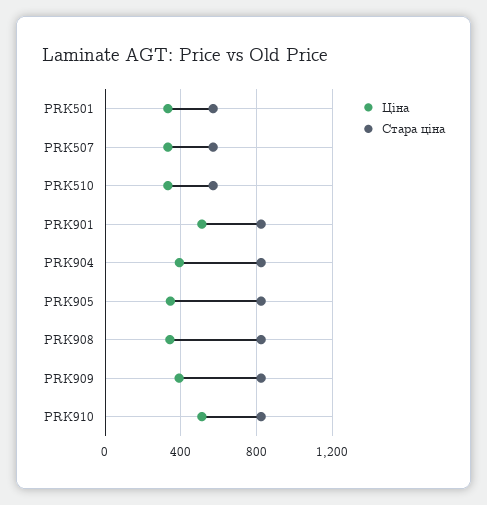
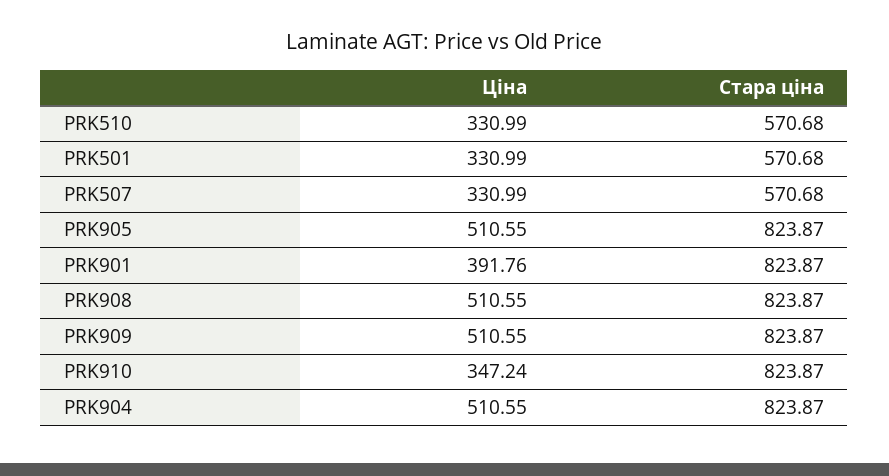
  {
    "Ціна": {
      "PRK501": 330.99,
      "PRK507": 330.99,
      "PRK510": 330.99,
-     "PRK901": 500,
+     "PRK901": 391.76,
-     "PRK904": 400,
+     "PRK904": 510.55,
-     "PRK905": 350,
+     "PRK905": 510.55,
-     "PRK908": 350,
+     "PRK908": 510.55,
-     "PRK909": 400,
+     "PRK909": 510.55,
-     "PRK910": 500
+     "PRK910": 347.24
    },
    "Стара ціна": {
      "PRK501": 570.68,
      "PRK507": 570.68,
      "PRK510": 570.68,
      "PRK901": 823.87,
      "PRK904": 823.87,
      "PRK905": 823.87,
      "PRK908": 823.87,
      "PRK909": 823.87,
      "PRK910": 823.87
    }
  }

